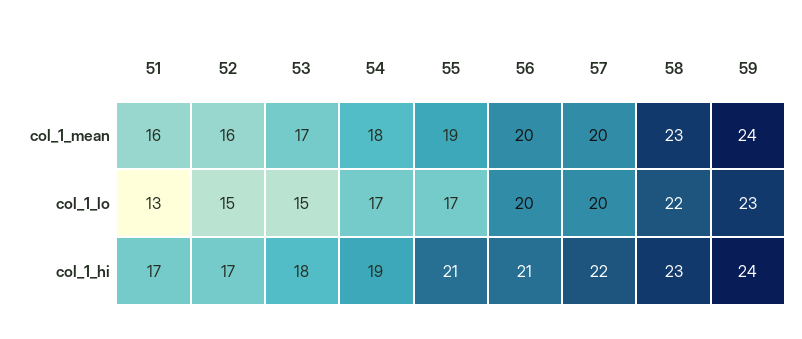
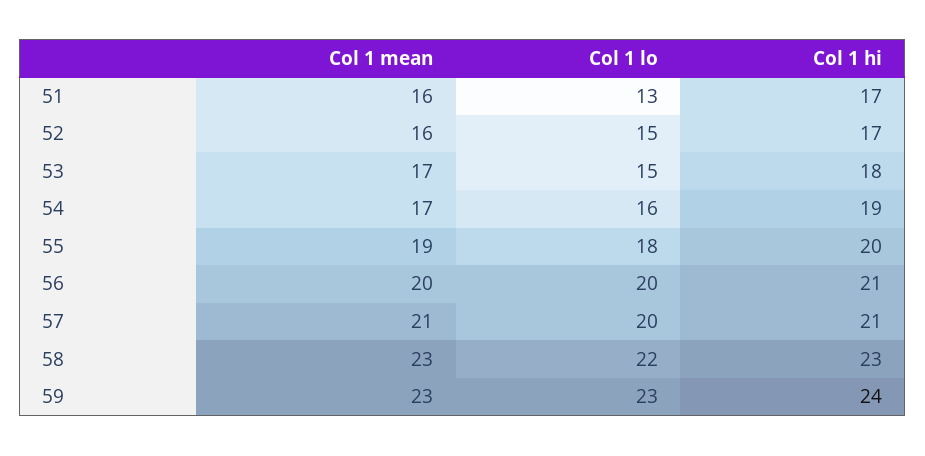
  {
    "51": {
      "col_1_mean": 16,
      "col_1_lo": 13,
      "col_1_hi": 17
    },
    "52": {
      "col_1_mean": 16,
      "col_1_lo": 15,
      "col_1_hi": 17
    },
    "53": {
      "col_1_mean": 17,
      "col_1_lo": 15,
      "col_1_hi": 18
    },
    "54": {
-     "col_1_mean": 18,
+     "col_1_mean": 17,
-     "col_1_lo": 17,
+     "col_1_lo": 16,
      "col_1_hi": 19
    },
    "55": {
      "col_1_mean": 19,
-     "col_1_lo": 17,
+     "col_1_lo": 18,
-     "col_1_hi": 21
+     "col_1_hi": 20
    },
    "56": {
      "col_1_mean": 20,
      "col_1_lo": 20,
      "col_1_hi": 21
    },
    "57": {
-     "col_1_mean": 20,
+     "col_1_mean": 21,
      "col_1_lo": 20,
-     "col_1_hi": 22
+     "col_1_hi": 21
    },
    "58": {
      "col_1_mean": 23,
      "col_1_lo": 22,
      "col_1_hi": 23
    },
    "59": {
-     "col_1_mean": 24,
+     "col_1_mean": 23,
      "col_1_lo": 23,
      "col_1_hi": 24
    }
  }

